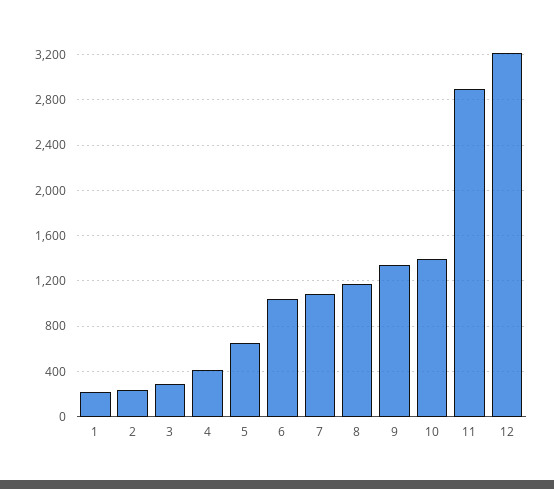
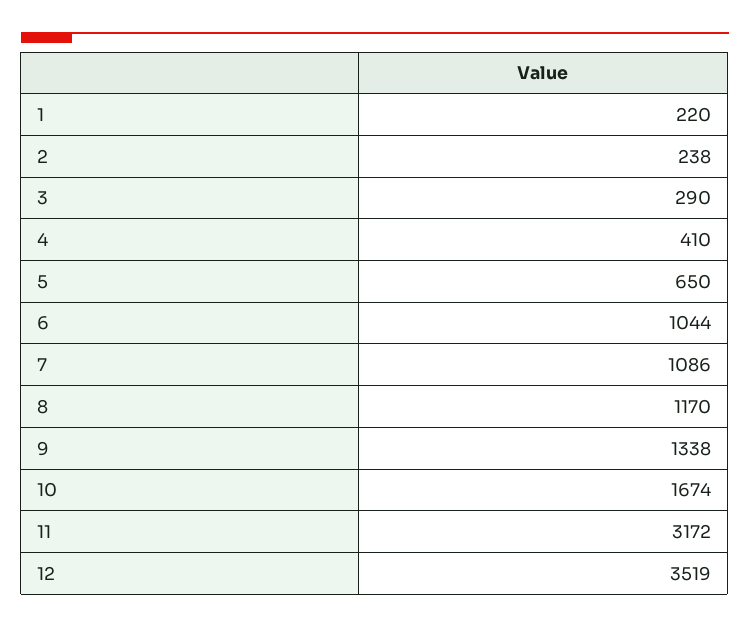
  {
    "1": 220,
    "2": 238,
    "3": 290,
    "4": 410,
    "5": 650,
    "6": 1044,
    "7": 1086,
    "8": 1170,
    "9": 1338,
-   "10": 1400,
+   "10": 1674,
-   "11": 2900,
+   "11": 3172,
-   "12": 3200
+   "12": 3519
  }

